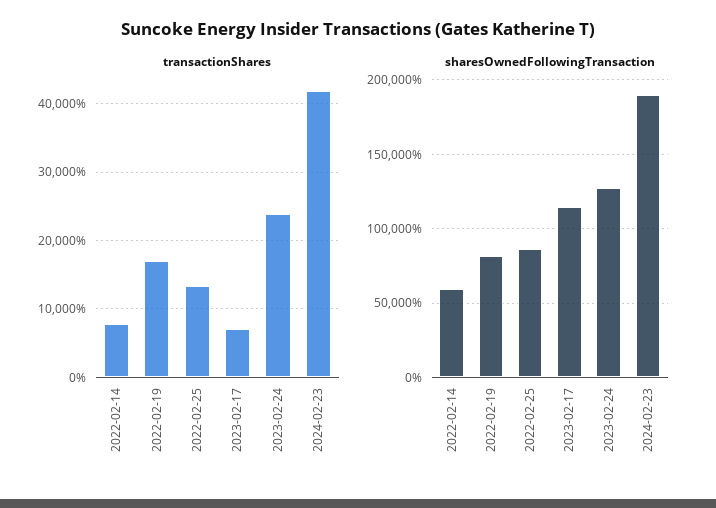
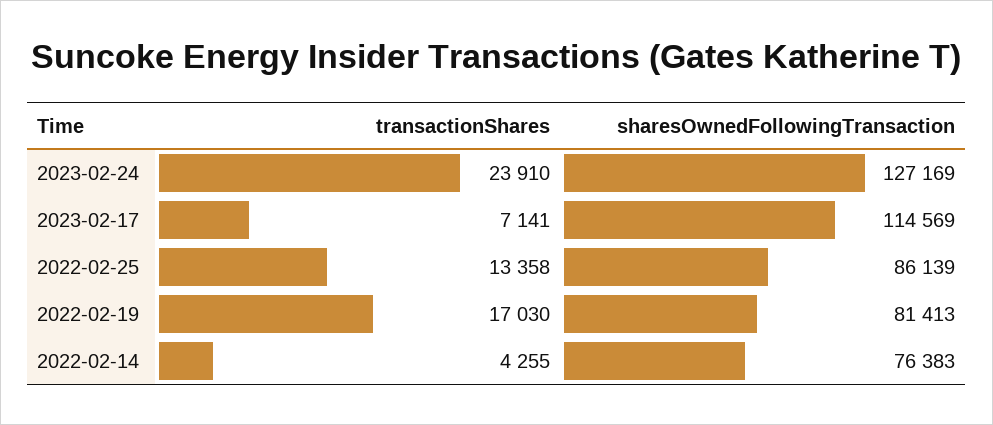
  {
    "transactionShares": {
-     "2022-02-14": 8000,
+     "2022-02-14": 4255,
      "2022-02-19": 17030,
      "2022-02-25": 13358,
      "2023-02-17": 7141,
-     "2023-02-24": 23910,
+     "2023-02-24": 23910
-     "2024-02-23": 42000
    },
    "sharesOwnedFollowingTransaction": {
-     "2022-02-14": 60000,
+     "2022-02-14": 76383,
      "2022-02-19": 81413,
      "2022-02-25": 86139,
      "2023-02-17": 114569,
-     "2023-02-24": 127169,
+     "2023-02-24": 127169
-     "2024-02-23": 190000
    }
  }

